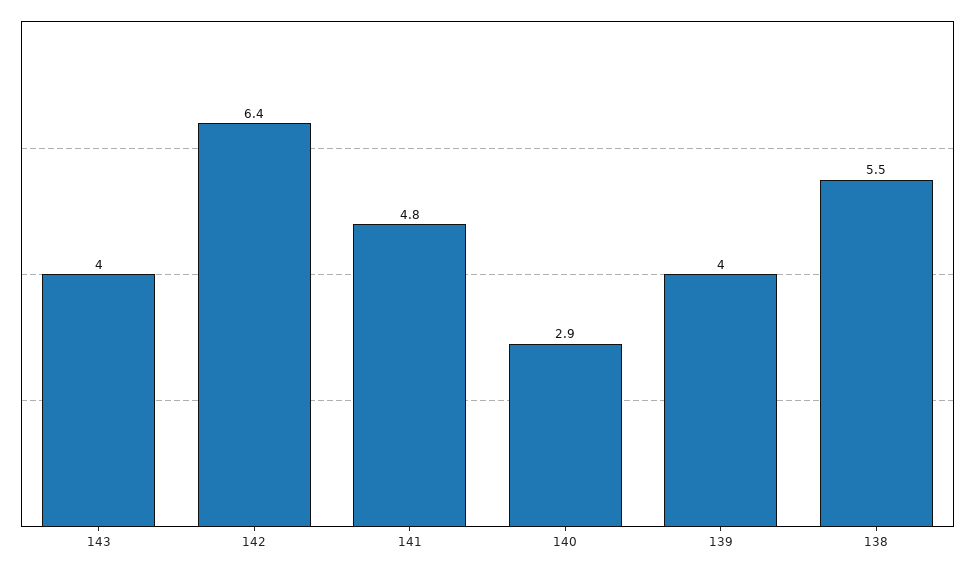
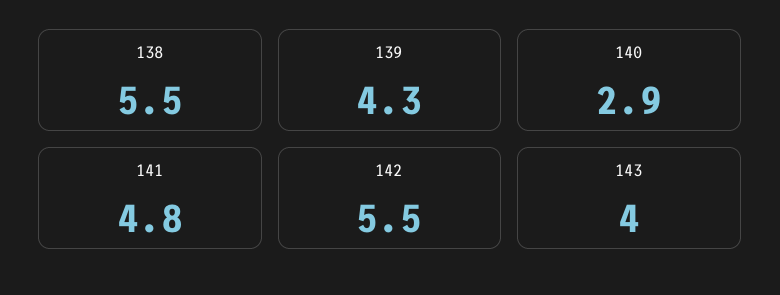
  {
    "143": 4,
-   "142": 6.4,
+   "142": 5.5,
    "141": 4.8,
    "140": 2.9,
-   "139": 4,
+   "139": 4.3,
    "138": 5.5
  }

